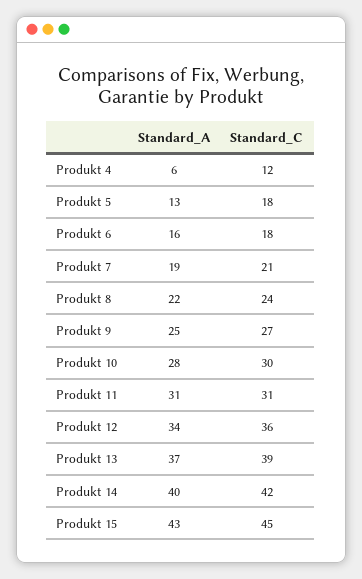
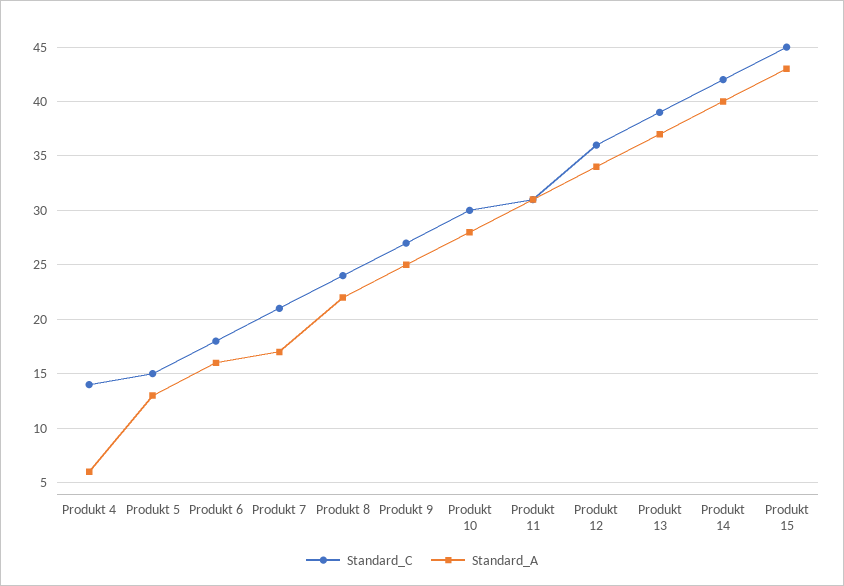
  {
    "Standard_A": {
      "Produkt 4": 6,
      "Produkt 5": 13,
      "Produkt 6": 16,
-     "Produkt 7": 19,
+     "Produkt 7": 17,
      "Produkt 8": 22,
      "Produkt 9": 25,
      "Produkt 10": 28,
      "Produkt 11": 31,
      "Produkt 12": 34,
      "Produkt 13": 37,
      "Produkt 14": 40,
      "Produkt 15": 43
    },
    "Standard_C": {
-     "Produkt 4": 12,
+     "Produkt 4": 14,
-     "Produkt 5": 18,
+     "Produkt 5": 15,
      "Produkt 6": 18,
      "Produkt 7": 21,
      "Produkt 8": 24,
      "Produkt 9": 27,
      "Produkt 10": 30,
      "Produkt 11": 31,
      "Produkt 12": 36,
      "Produkt 13": 39,
      "Produkt 14": 42,
      "Produkt 15": 45
    }
  }

